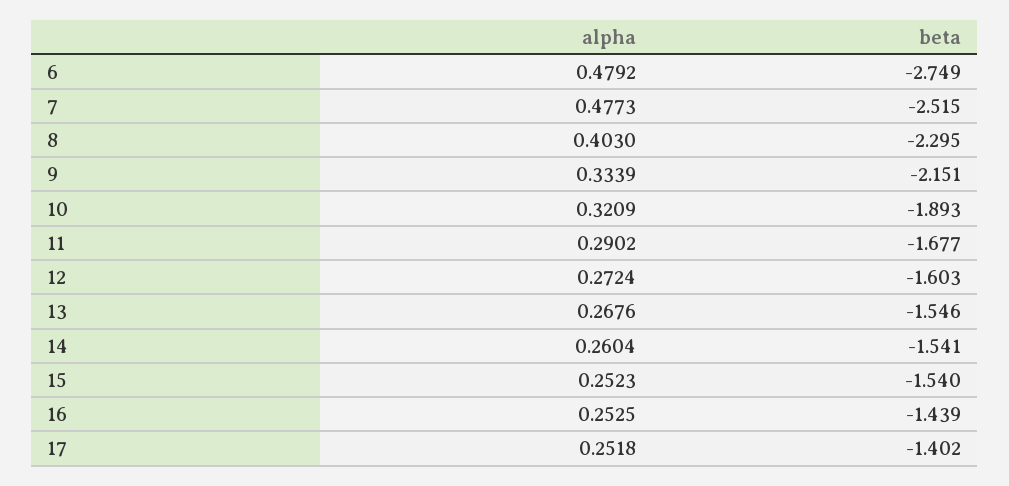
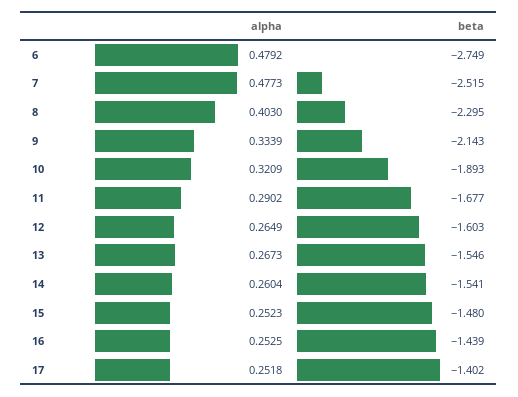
  {
    "alpha": {
      "6": 0.4792,
      "7": 0.4773,
      "8": 0.403,
      "9": 0.3339,
      "10": 0.3209,
      "11": 0.2902,
-     "12": 0.2724,
+     "12": 0.2649,
-     "13": 0.2676,
+     "13": 0.2673,
      "14": 0.2604,
      "15": 0.2523,
      "16": 0.2525,
      "17": 0.2518
    },
    "beta": {
      "6": -2.749,
      "7": -2.515,
      "8": -2.295,
-     "9": -2.151,
+     "9": -2.143,
      "10": -1.893,
      "11": -1.677,
      "12": -1.603,
      "13": -1.546,
      "14": -1.541,
-     "15": -1.54,
+     "15": -1.48,
      "16": -1.439,
      "17": -1.402
    }
  }

